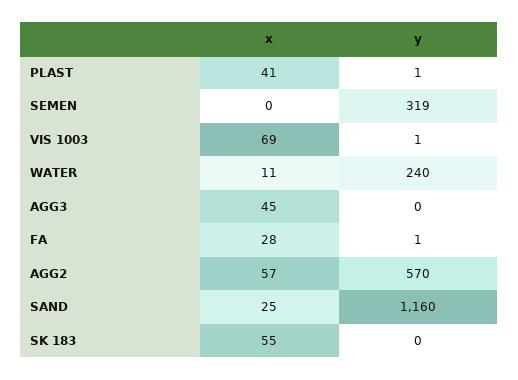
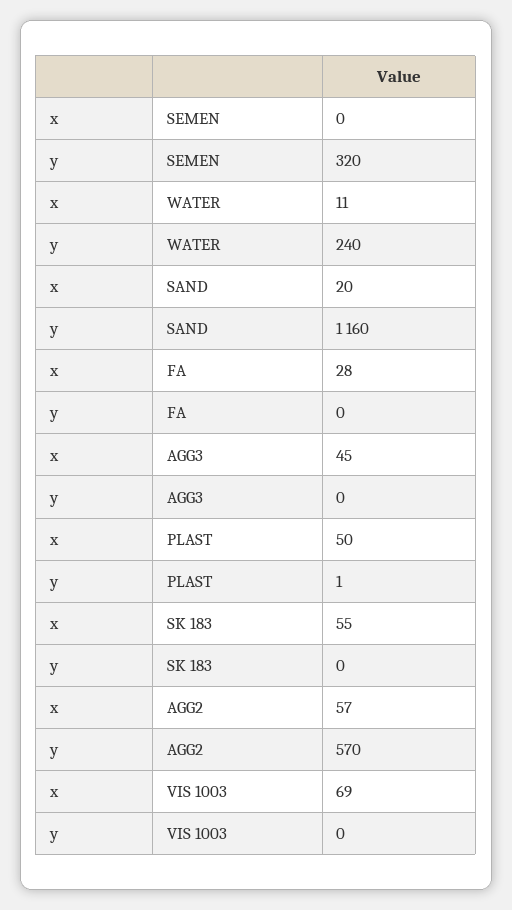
  {
    "x": {
-     "PLAST": 41,
+     "PLAST": 50,
      "SEMEN": 0,
      "VIS 1003": 69,
      "WATER": 11,
      "AGG3": 45,
      "FA": 28,
      "AGG2": 57,
-     "SAND": 25,
+     "SAND": 20,
      "SK 183": 55
    },
    "y": {
      "PLAST": 1,
-     "SEMEN": 319,
+     "SEMEN": 320,
-     "VIS 1003": 1,
+     "VIS 1003": 0,
      "WATER": 240,
      "AGG3": 0,
-     "FA": 1,
+     "FA": 0,
      "AGG2": 570,
      "SAND": 1160,
      "SK 183": 0
    }
  }

